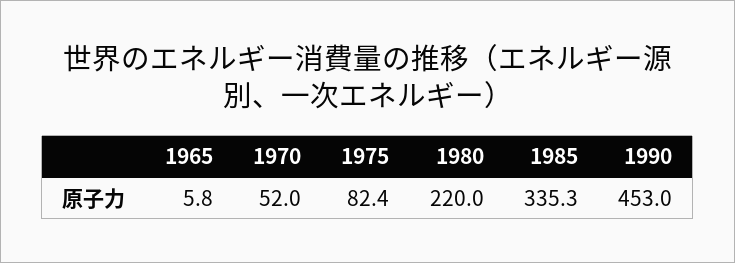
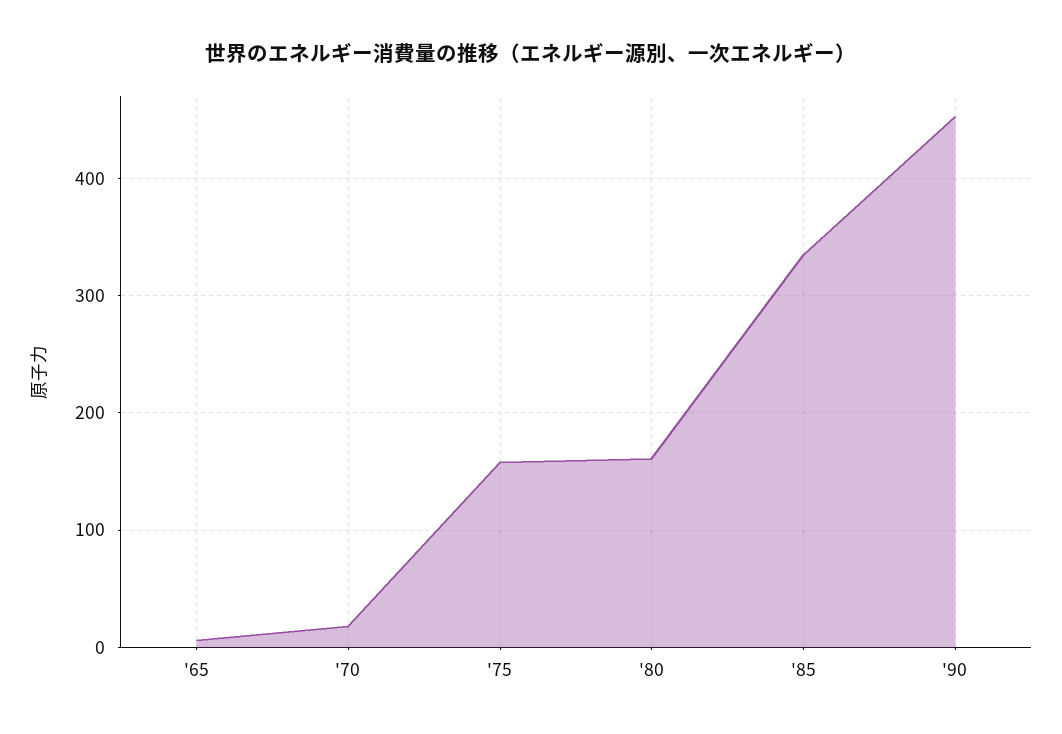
  {
    "1965": 5.8,
-   "1970": 52,
+   "1970": 20,
-   "1975": 82.4,
+   "1975": 160,
-   "1980": 220,
+   "1980": 160,
    "1985": 335.3,
    "1990": 453
  }

